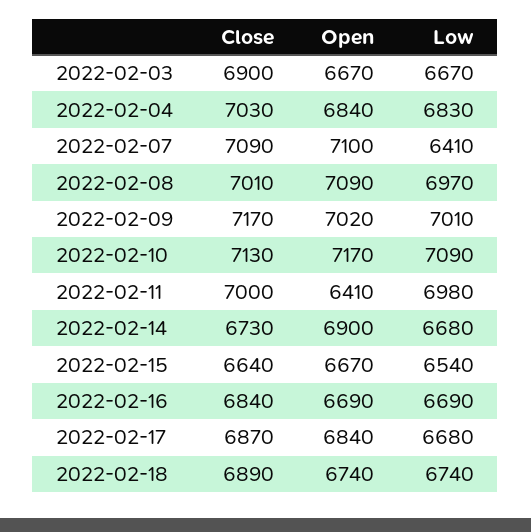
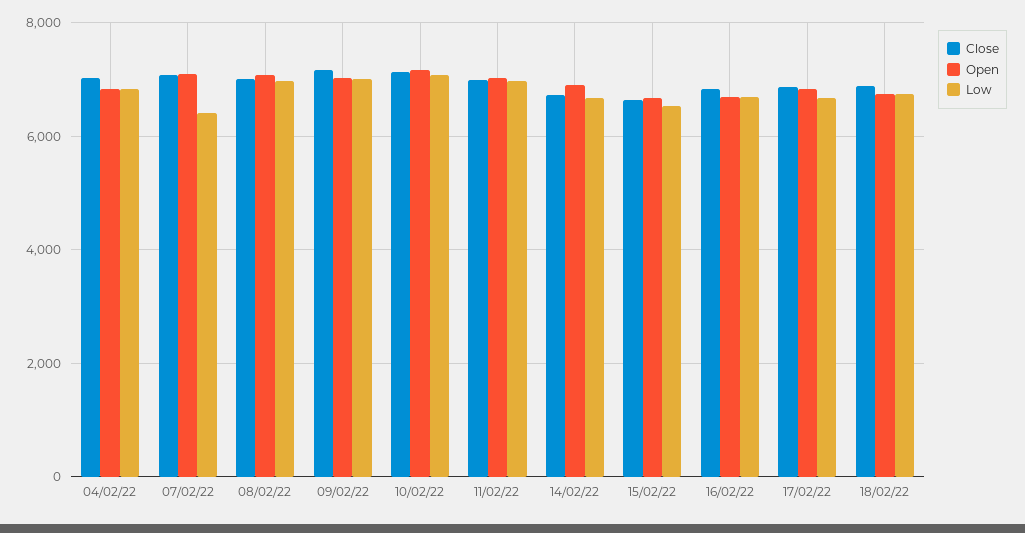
  {
    "Close": {
-     "2022-02-03": 6900,
      "2022-02-04": 7030,
      "2022-02-07": 7090,
      "2022-02-08": 7010,
      "2022-02-09": 7170,
      "2022-02-10": 7130,
      "2022-02-11": 7000,
      "2022-02-14": 6730,
      "2022-02-15": 6640,
      "2022-02-16": 6840,
      "2022-02-17": 6870,
      "2022-02-18": 6890
    },
    "Open": {
-     "2022-02-03": 6670,
      "2022-02-04": 6840,
      "2022-02-07": 7100,
      "2022-02-08": 7090,
      "2022-02-09": 7020,
      "2022-02-10": 7170,
-     "2022-02-11": 6410,
+     "2022-02-11": 7000,
      "2022-02-14": 6900,
      "2022-02-15": 6670,
      "2022-02-16": 6690,
      "2022-02-17": 6840,
      "2022-02-18": 6740
    },
    "Low": {
-     "2022-02-03": 6670,
      "2022-02-04": 6830,
      "2022-02-07": 6410,
      "2022-02-08": 6970,
      "2022-02-09": 7010,
      "2022-02-10": 7090,
      "2022-02-11": 6980,
      "2022-02-14": 6680,
      "2022-02-15": 6540,
      "2022-02-16": 6690,
      "2022-02-17": 6680,
      "2022-02-18": 6740
    }
  }

